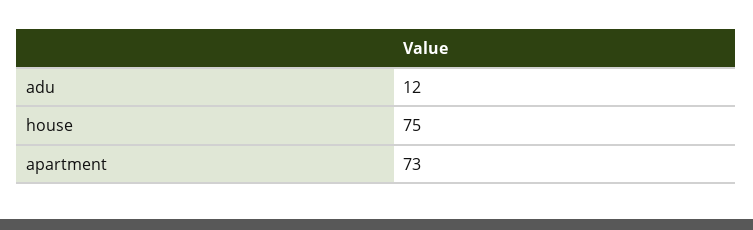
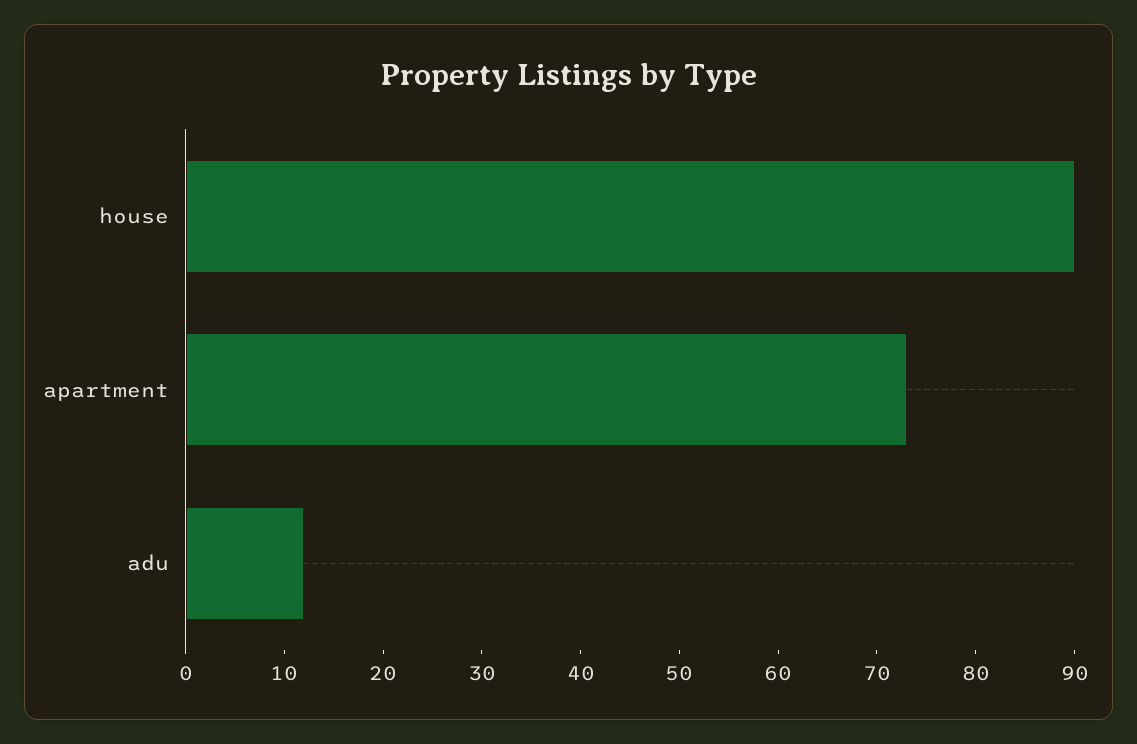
  {
    "adu": 12,
-   "house": 75,
+   "house": 90,
    "apartment": 73
  }

